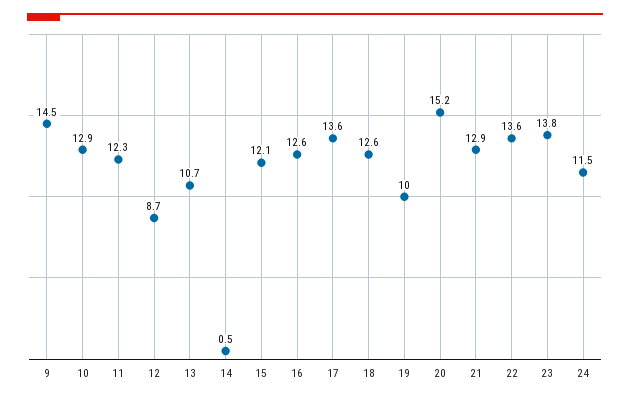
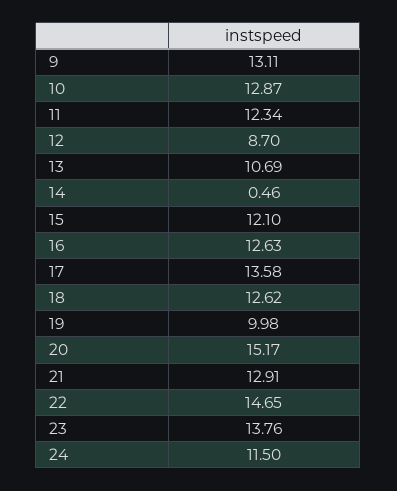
  {
-   "9": 14.5,
+   "9": 13.11,
    "10": 12.87,
    "11": 12.34,
    "12": 8.7,
    "13": 10.69,
    "14": 0.46,
    "15": 12.1,
    "16": 12.63,
    "17": 13.58,
    "18": 12.62,
    "19": 9.98,
    "20": 15.17,
    "21": 12.91,
-   "22": 13.6,
+   "22": 14.65,
    "23": 13.76,
    "24": 11.5
  }

